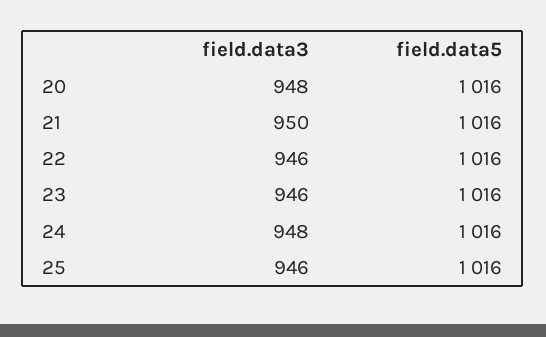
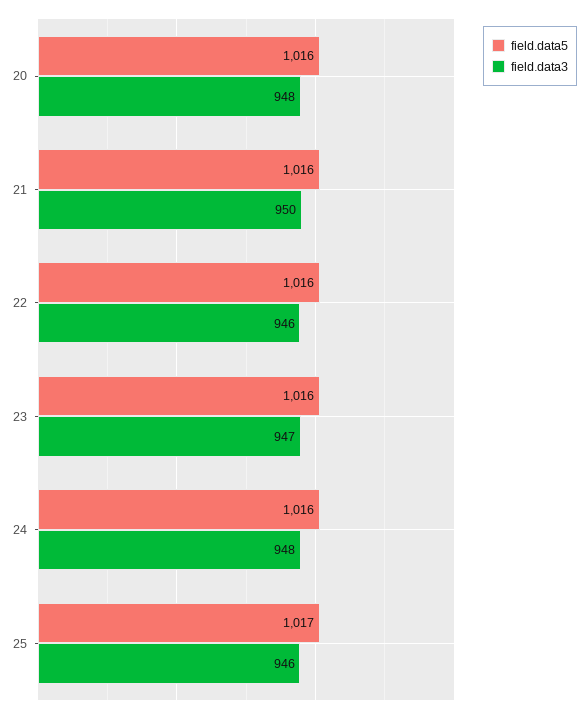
  {
    "field.data3": {
      "20": 948,
      "21": 950,
      "22": 946,
-     "23": 946,
+     "23": 947,
      "24": 948,
      "25": 946
    },
    "field.data5": {
      "20": 1016,
      "21": 1016,
      "22": 1016,
      "23": 1016,
      "24": 1016,
-     "25": 1016
+     "25": 1017
    }
  }

